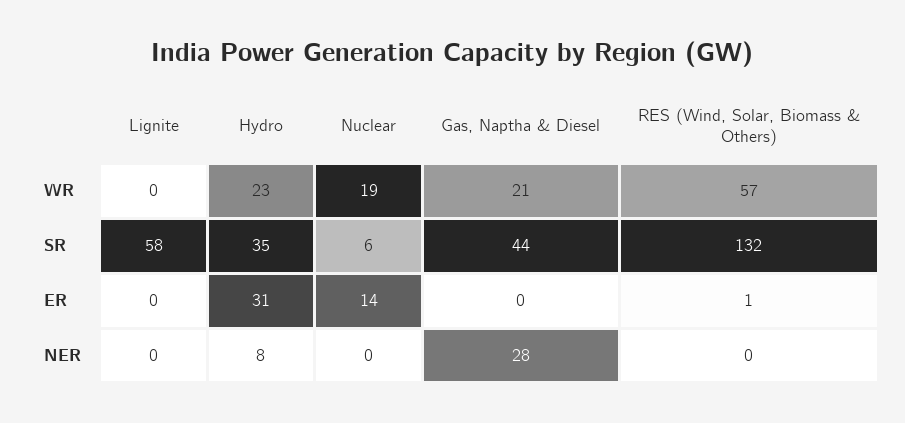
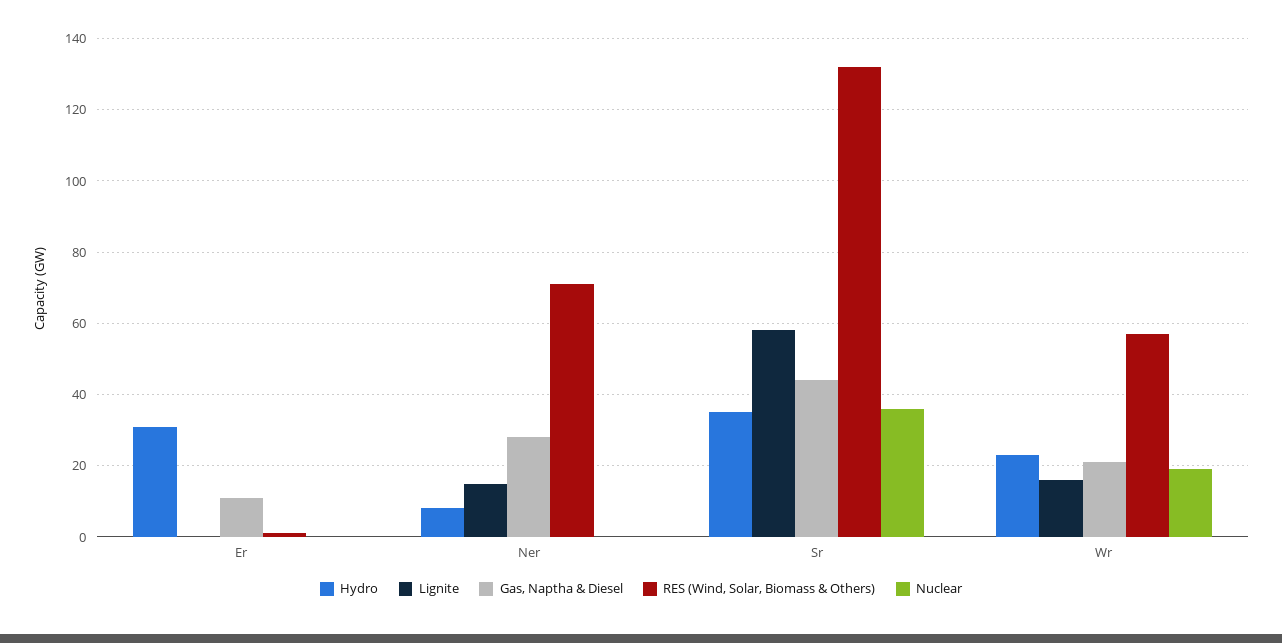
  {
    "Lignite": {
-     "WR": 0,
+     "WR": 15,
      "SR": 58,
      "ER": 0,
-     "NER": 0
+     "NER": 15
    },
    "Hydro": {
      "WR": 23,
      "SR": 35,
      "ER": 31,
      "NER": 8
    },
    "Nuclear": {
      "WR": 19,
-     "SR": 6,
+     "SR": 35,
-     "ER": 14,
+     "ER": 0,
      "NER": 0
    },
    "Gas, Naptha & Diesel": {
      "WR": 21,
      "SR": 44,
-     "ER": 0,
+     "ER": 10,
      "NER": 28
    },
    "RES (Wind, Solar, Biomass & Others)": {
      "WR": 57,
      "SR": 132,
      "ER": 1,
-     "NER": 0
+     "NER": 70
    }
  }

